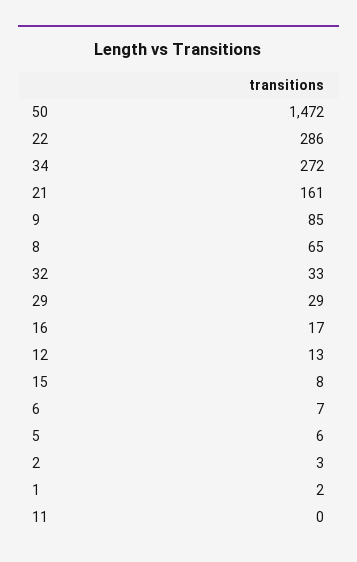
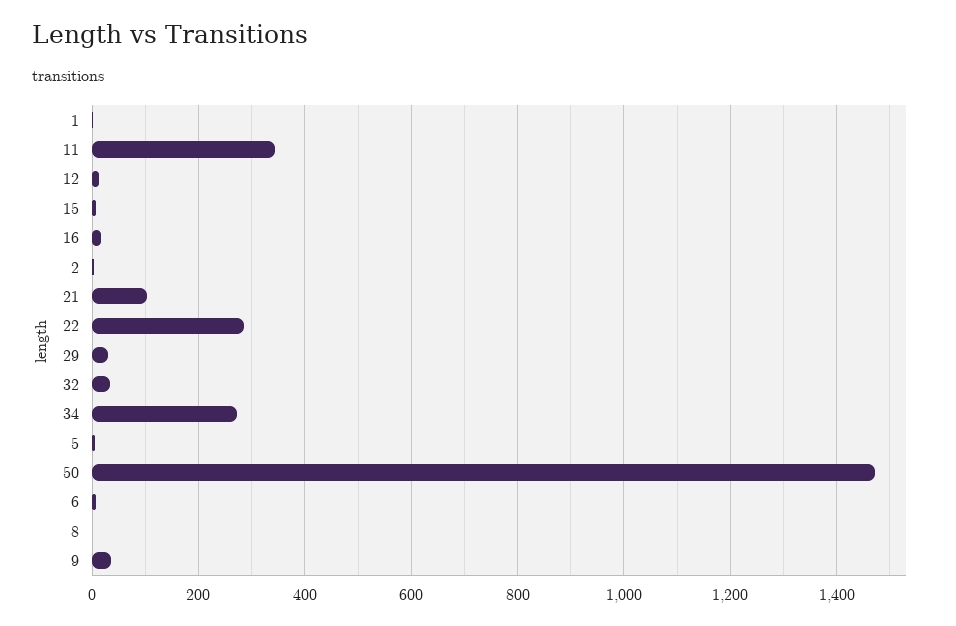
  {
    "50": 1472,
    "22": 286,
    "34": 272,
-   "21": 161,
+   "21": 100,
-   "9": 85,
+   "9": 40,
-   "8": 65,
+   "8": 0,
    "32": 33,
    "29": 29,
    "16": 17,
    "12": 13,
    "15": 8,
    "6": 7,
    "5": 6,
    "2": 3,
    "1": 2,
-   "11": 0
+   "11": 340
  }

